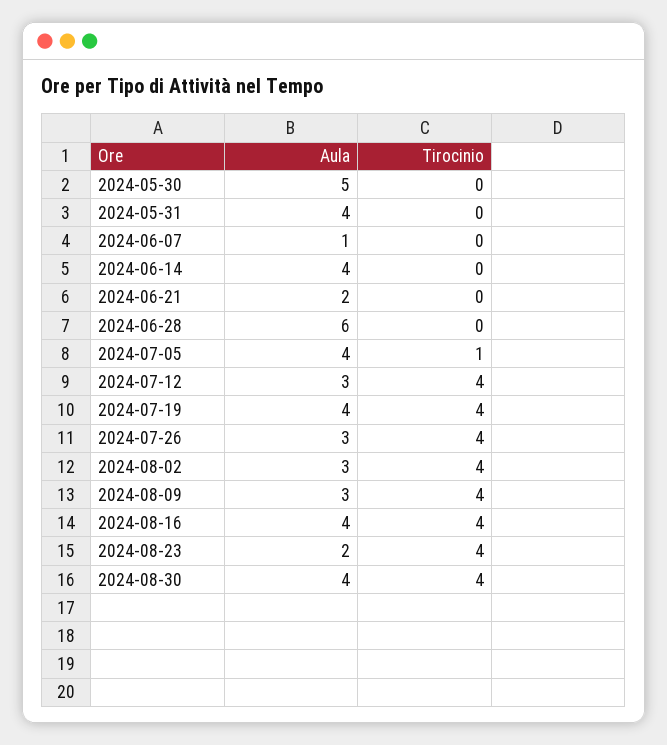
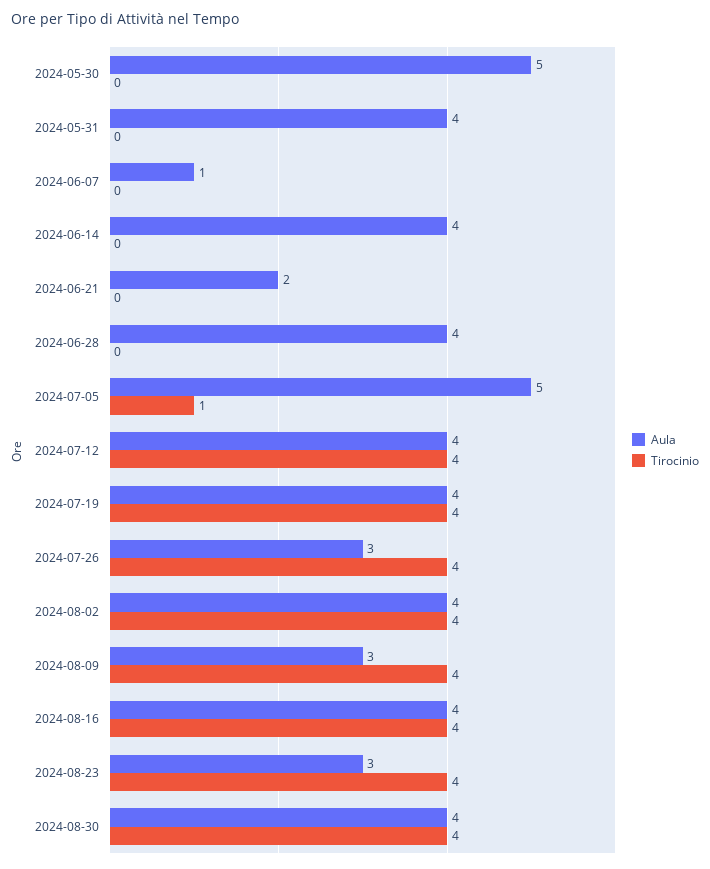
  {
    "Aula": {
      "2024-05-30": 5,
      "2024-05-31": 4,
      "2024-06-07": 1,
      "2024-06-14": 4,
      "2024-06-21": 2,
-     "2024-06-28": 6,
+     "2024-06-28": 4,
-     "2024-07-05": 4,
+     "2024-07-05": 5,
-     "2024-07-12": 3,
+     "2024-07-12": 4,
      "2024-07-19": 4,
      "2024-07-26": 3,
-     "2024-08-02": 3,
+     "2024-08-02": 4,
      "2024-08-09": 3,
      "2024-08-16": 4,
-     "2024-08-23": 2,
+     "2024-08-23": 3,
      "2024-08-30": 4
    },
    "Tirocinio": {
      "2024-05-30": 0,
      "2024-05-31": 0,
      "2024-06-07": 0,
      "2024-06-14": 0,
      "2024-06-21": 0,
      "2024-06-28": 0,
      "2024-07-05": 1,
      "2024-07-12": 4,
      "2024-07-19": 4,
      "2024-07-26": 4,
      "2024-08-02": 4,
      "2024-08-09": 4,
      "2024-08-16": 4,
      "2024-08-23": 4,
      "2024-08-30": 4
    }
  }

